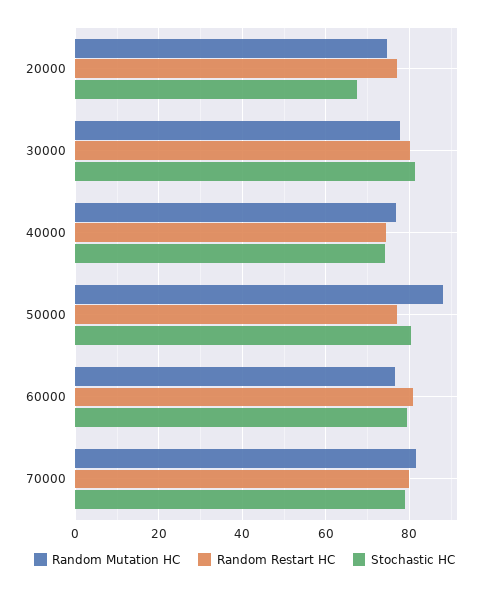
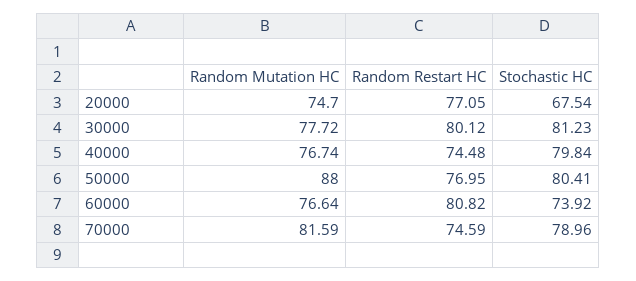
  {
    "Random Mutation HC": {
      "20000": 74.7,
      "30000": 77.72,
      "40000": 76.74,
      "50000": 88,
      "60000": 76.64,
      "70000": 81.59
    },
    "Random Restart HC": {
      "20000": 77.05,
      "30000": 80.12,
      "40000": 74.48,
      "50000": 76.95,
      "60000": 80.82,
-     "70000": 80
+     "70000": 74.59
    },
    "Stochastic HC": {
      "20000": 67.54,
      "30000": 81.23,
-     "40000": 74,
+     "40000": 79.84,
      "50000": 80.41,
-     "60000": 80,
+     "60000": 73.92,
      "70000": 78.96
    }
  }

